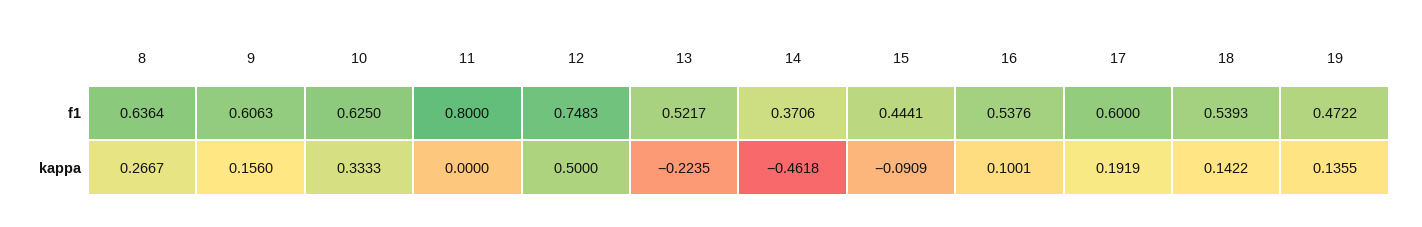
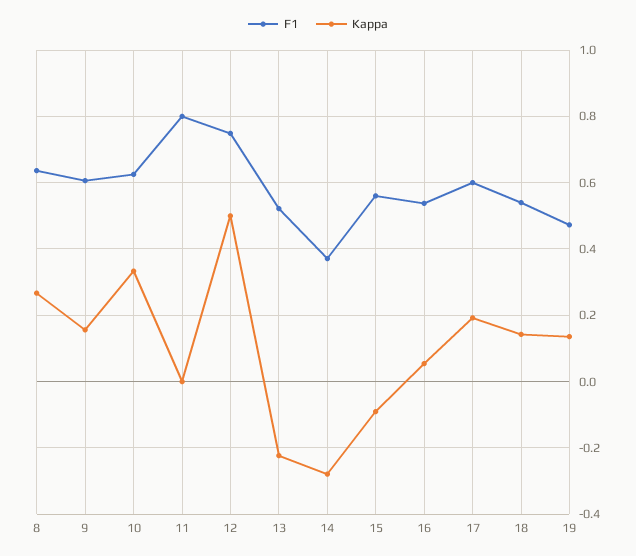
  {
    "f1": {
      "8": 0.6364,
      "9": 0.6063,
      "10": 0.625,
      "11": 0.8,
      "12": 0.7483,
      "13": 0.5217,
      "14": 0.3706,
-     "15": 0.4441,
+     "15": 0.56,
      "16": 0.5376,
      "17": 0.6,
      "18": 0.5393,
      "19": 0.4722
    },
    "kappa": {
      "8": 0.2667,
      "9": 0.156,
      "10": 0.3333,
      "11": 0,
      "12": 0.5,
      "13": -0.2235,
-     "14": -0.4618,
+     "14": -0.28,
      "15": -0.0909,
-     "16": 0.1001,
+     "16": 0.06,
      "17": 0.1919,
      "18": 0.1422,
      "19": 0.1355
    }
  }

